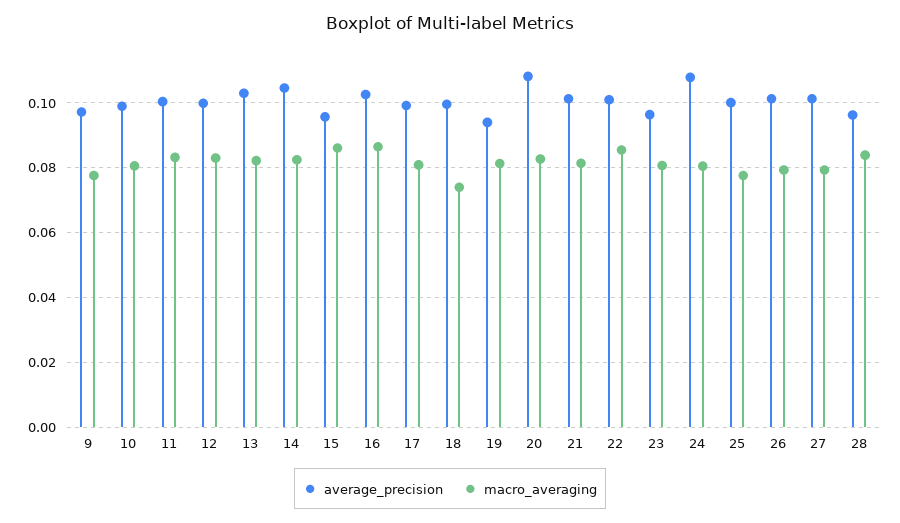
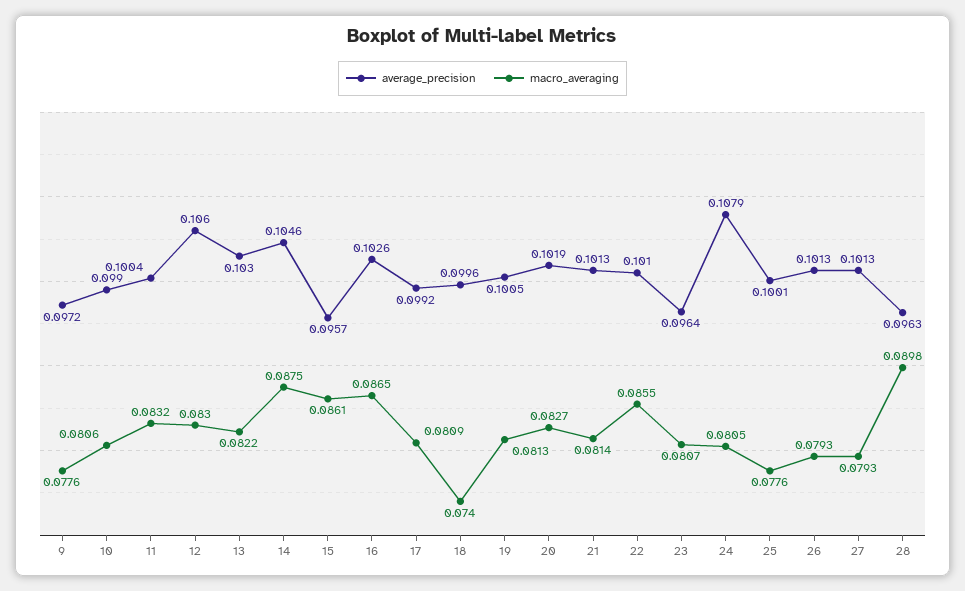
  {
    "average_precision": {
      "9": 0.0972,
      "10": 0.099,
      "11": 0.1004,
-     "12": 0.1,
+     "12": 0.106,
      "13": 0.103,
      "14": 0.1046,
      "15": 0.0957,
      "16": 0.1026,
      "17": 0.0992,
      "18": 0.0996,
-     "19": 0.094,
+     "19": 0.1005,
-     "20": 0.108,
+     "20": 0.1019,
      "21": 0.1013,
      "22": 0.101,
      "23": 0.0964,
      "24": 0.1079,
      "25": 0.1001,
      "26": 0.1013,
      "27": 0.1013,
      "28": 0.0963
    },
    "macro_averaging": {
      "9": 0.0776,
      "10": 0.0806,
      "11": 0.0832,
      "12": 0.083,
      "13": 0.0822,
-     "14": 0.082,
+     "14": 0.0875,
      "15": 0.0861,
      "16": 0.0865,
      "17": 0.0809,
      "18": 0.074,
      "19": 0.0813,
      "20": 0.0827,
      "21": 0.0814,
      "22": 0.0855,
      "23": 0.0807,
      "24": 0.0805,
      "25": 0.0776,
      "26": 0.0793,
      "27": 0.0793,
-     "28": 0.084
+     "28": 0.0898
    }
  }

